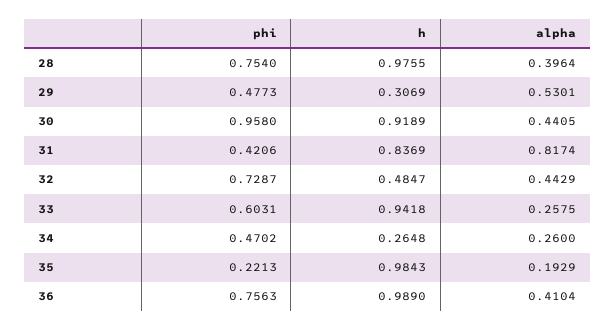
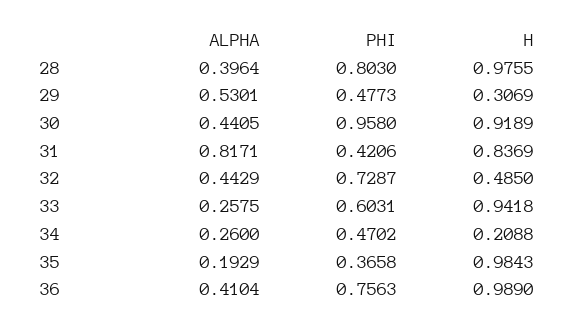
  {
    "phi": {
-     "28": 0.754,
+     "28": 0.803,
      "29": 0.4773,
      "30": 0.958,
      "31": 0.4206,
      "32": 0.7287,
      "33": 0.6031,
      "34": 0.4702,
-     "35": 0.2213,
+     "35": 0.3658,
      "36": 0.7563
    },
    "h": {
      "28": 0.9755,
      "29": 0.3069,
      "30": 0.9189,
      "31": 0.8369,
-     "32": 0.4847,
+     "32": 0.485,
      "33": 0.9418,
-     "34": 0.2648,
+     "34": 0.2088,
      "35": 0.9843,
      "36": 0.989
    },
    "alpha": {
      "28": 0.3964,
      "29": 0.5301,
      "30": 0.4405,
-     "31": 0.8174,
+     "31": 0.8171,
      "32": 0.4429,
      "33": 0.2575,
      "34": 0.26,
      "35": 0.1929,
      "36": 0.4104
    }
  }

